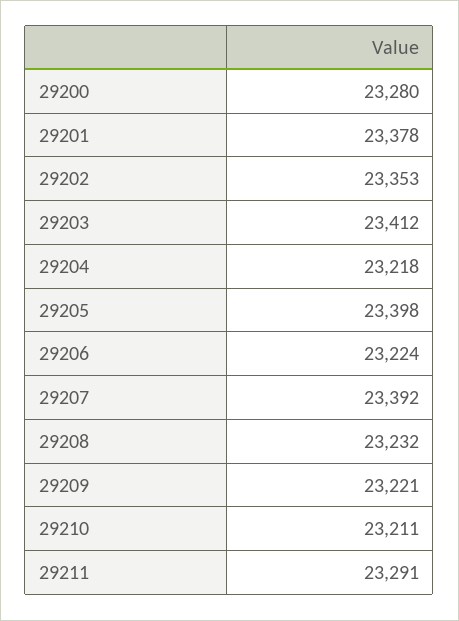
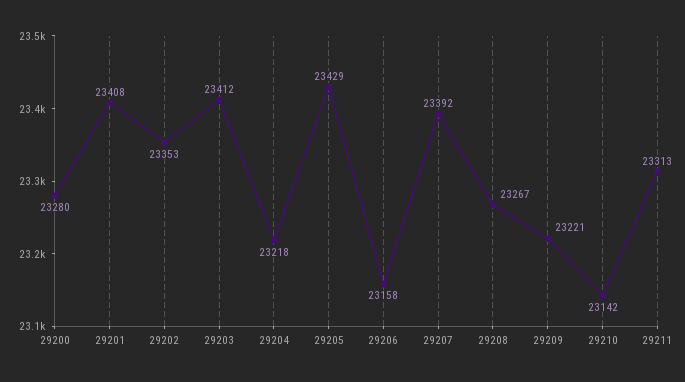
  {
    "29200": 23280,
-   "29201": 23378,
+   "29201": 23408,
    "29202": 23353,
    "29203": 23412,
    "29204": 23218,
-   "29205": 23398,
+   "29205": 23429,
-   "29206": 23224,
+   "29206": 23158,
    "29207": 23392,
-   "29208": 23232,
+   "29208": 23267,
    "29209": 23221,
-   "29210": 23211,
+   "29210": 23142,
-   "29211": 23291
+   "29211": 23313
  }

